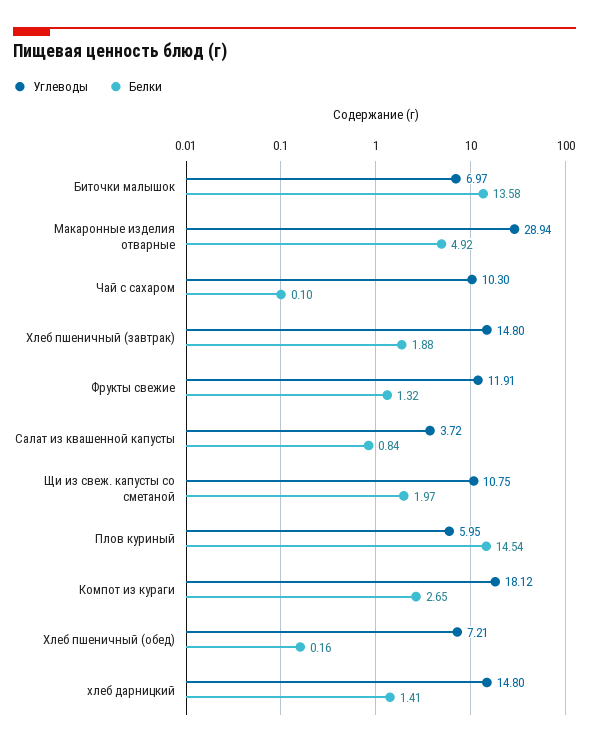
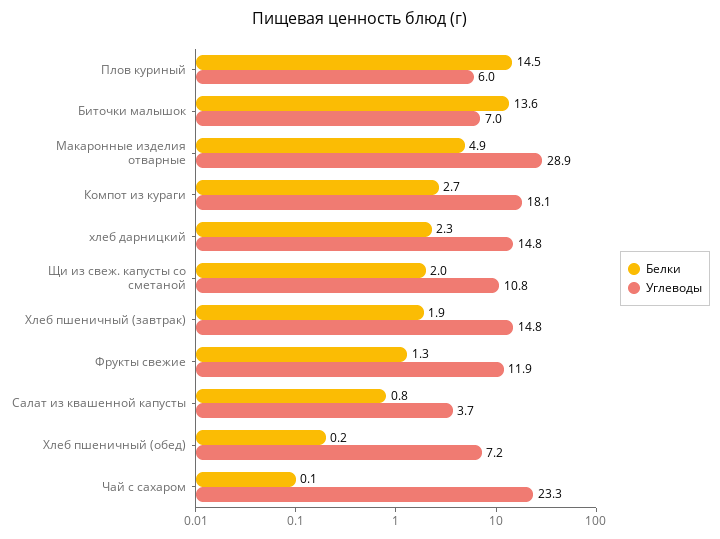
  {
    "Углеводы": {
      "Биточки малышок": 6.97,
      "Макаронные изделия отварные": 28.94,
-     "Чай с сахаром": 10.3,
+     "Чай с сахаром": 23.3,
      "Хлеб пшеничный (завтрак)": 14.8,
      "Фрукты свежие": 11.91,
      "Салат из квашенной капусты": 3.72,
      "Щи из свеж. капусты со сметаной": 10.75,
      "Плов куриный": 5.95,
      "Компот из кураги": 18.12,
      "Хлеб пшеничный (обед)": 7.21,
      "хлеб дарницкий": 14.8
    },
    "Белки": {
      "Биточки малышок": 13.58,
      "Макаронные изделия отварные": 4.92,
      "Чай с сахаром": 0.1,
      "Хлеб пшеничный (завтрак)": 1.88,
      "Фрукты свежие": 1.32,
      "Салат из квашенной капусты": 0.84,
      "Щи из свеж. капусты со сметаной": 1.97,
      "Плов куриный": 14.54,
      "Компот из кураги": 2.65,
      "Хлеб пшеничный (обед)": 0.16,
-     "хлеб дарницкий": 1.41
+     "хлеб дарницкий": 2.3
    }
  }

